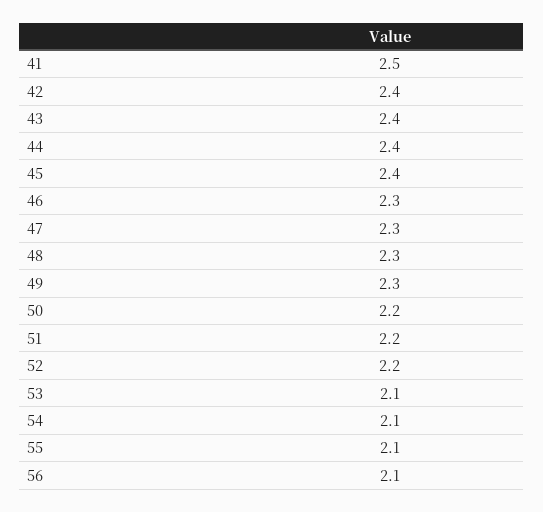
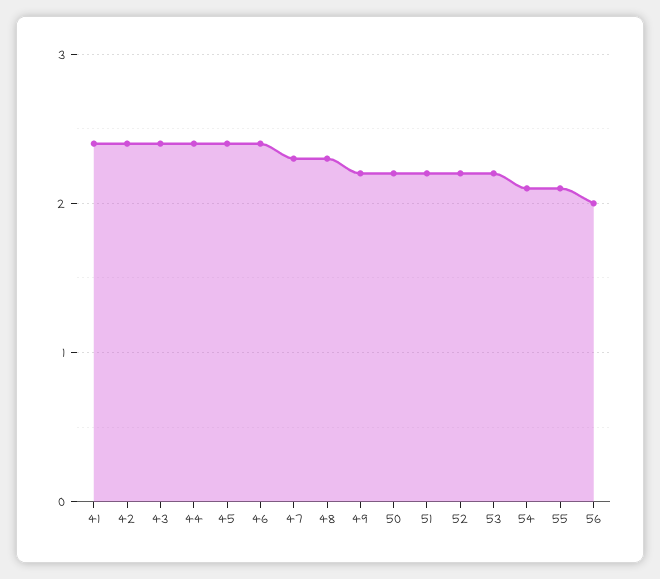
  {
-   "41": 2.5,
+   "41": 2.4,
    "42": 2.4,
    "43": 2.4,
    "44": 2.4,
    "45": 2.4,
-   "46": 2.3,
+   "46": 2.4,
    "47": 2.3,
    "48": 2.3,
-   "49": 2.3,
+   "49": 2.2,
    "50": 2.2,
    "51": 2.2,
    "52": 2.2,
-   "53": 2.1,
+   "53": 2.2,
    "54": 2.1,
    "55": 2.1,
-   "56": 2.1
+   "56": 2
  }

